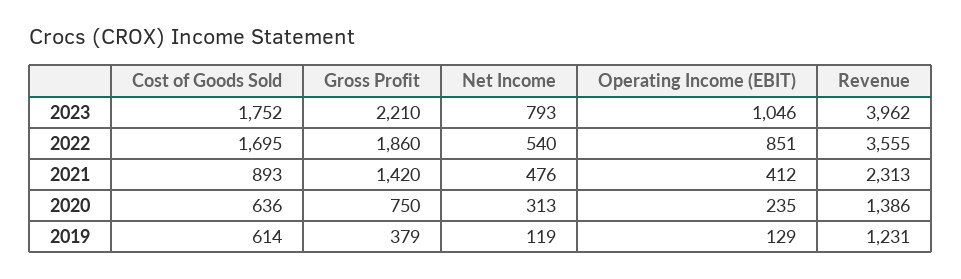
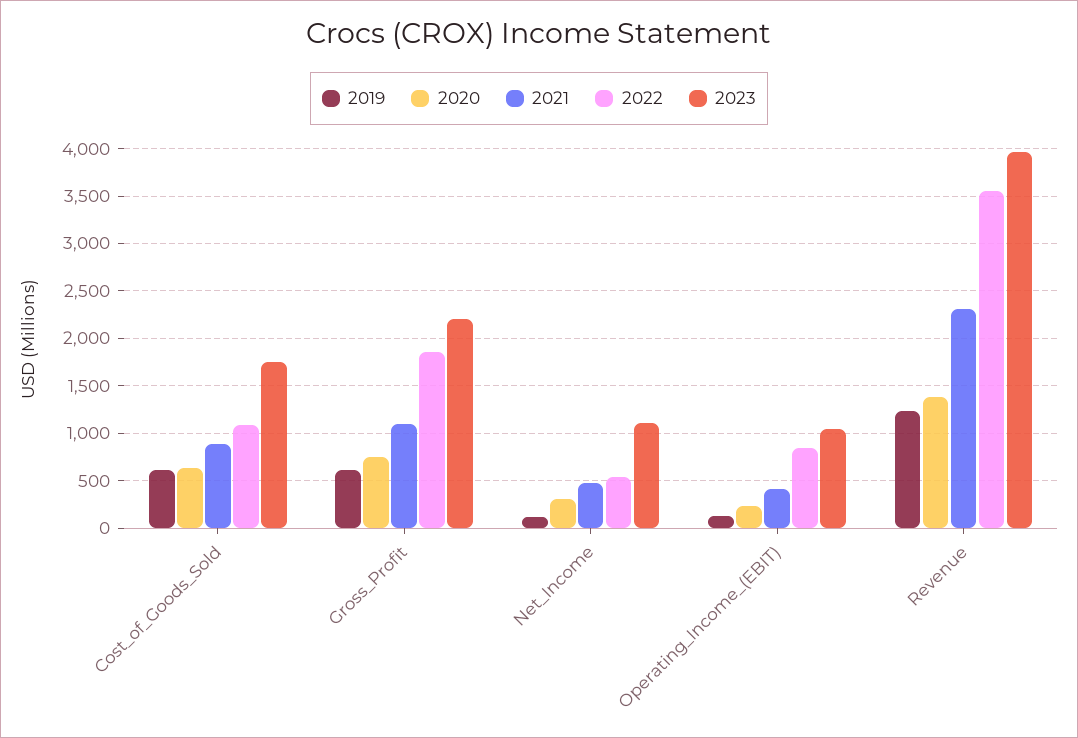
  {
    "2023": {
      "Cost of Goods Sold": 1752,
      "Gross Profit": 2210,
-     "Net Income": 793,
+     "Net Income": 1100,
      "Operating Income (EBIT)": 1046,
      "Revenue": 3962
    },
    "2022": {
-     "Cost of Goods Sold": 1695,
+     "Cost of Goods Sold": 1100,
      "Gross Profit": 1860,
      "Net Income": 540,
      "Operating Income (EBIT)": 851,
      "Revenue": 3555
    },
    "2021": {
      "Cost of Goods Sold": 893,
-     "Gross Profit": 1420,
+     "Gross Profit": 1100,
      "Net Income": 476,
      "Operating Income (EBIT)": 412,
      "Revenue": 2313
    },
    "2020": {
      "Cost of Goods Sold": 636,
      "Gross Profit": 750,
      "Net Income": 313,
      "Operating Income (EBIT)": 235,
      "Revenue": 1386
    },
    "2019": {
      "Cost of Goods Sold": 614,
-     "Gross Profit": 379,
+     "Gross Profit": 600,
      "Net Income": 119,
      "Operating Income (EBIT)": 129,
      "Revenue": 1231
    }
  }

